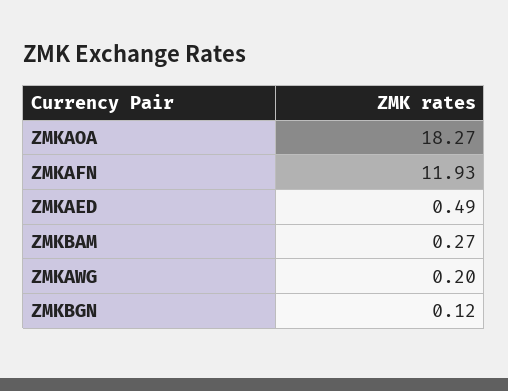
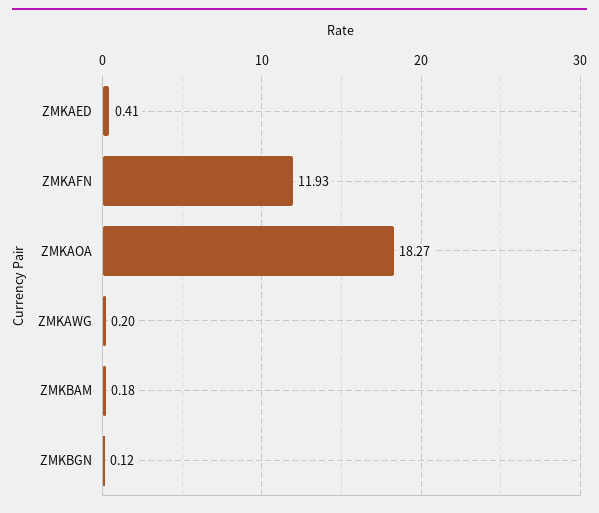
  {
    "ZMKAOA": 18.27,
    "ZMKAFN": 11.93,
-   "ZMKAED": 0.49,
+   "ZMKAED": 0.41,
-   "ZMKBAM": 0.27,
+   "ZMKBAM": 0.18,
    "ZMKAWG": 0.2,
    "ZMKBGN": 0.12
  }

